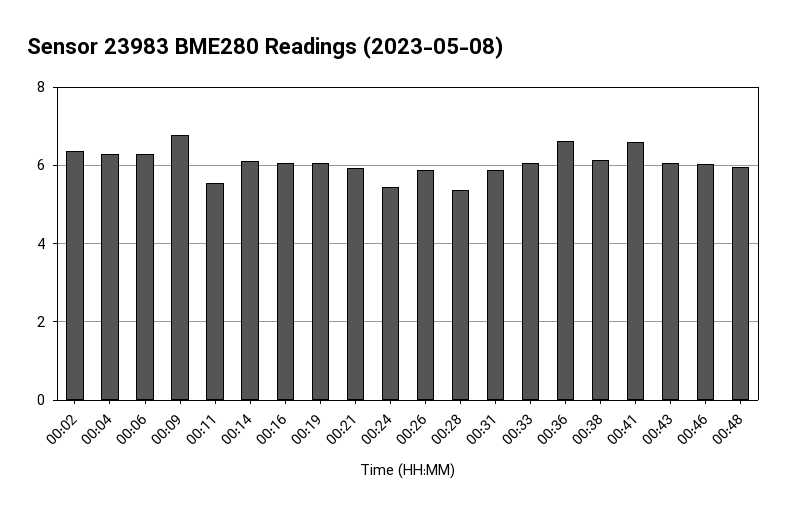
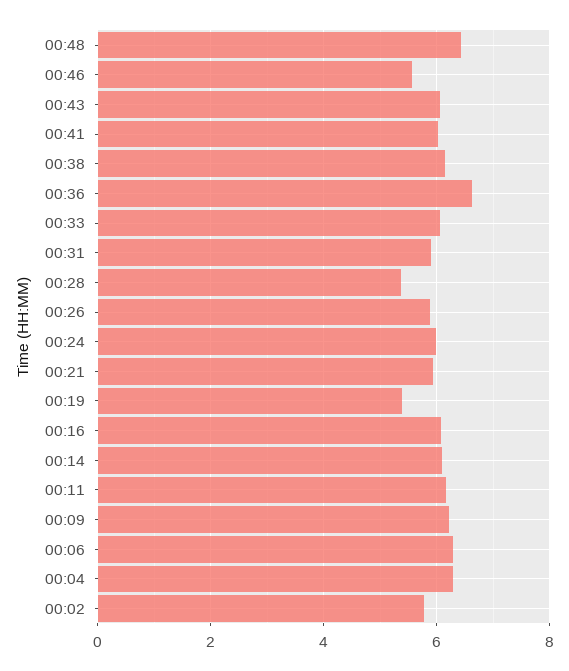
  {
-   "00:02": 6.4,
+   "00:02": 5.8,
    "00:04": 6.2,
    "00:06": 6.2,
-   "00:09": 6.8,
+   "00:09": 6.2,
-   "00:11": 5.6,
+   "00:11": 6.2,
    "00:14": 6.2,
    "00:16": 6,
-   "00:19": 6,
+   "00:19": 5.4,
    "00:21": 6,
-   "00:24": 5.4,
+   "00:24": 6,
    "00:26": 5.8,
    "00:28": 5.4,
    "00:31": 5.8,
    "00:33": 6,
    "00:36": 6.6,
    "00:38": 6.2,
-   "00:41": 6.6,
+   "00:41": 6,
    "00:43": 6,
-   "00:46": 6,
+   "00:46": 5.6,
-   "00:48": 6
+   "00:48": 6.4
  }

